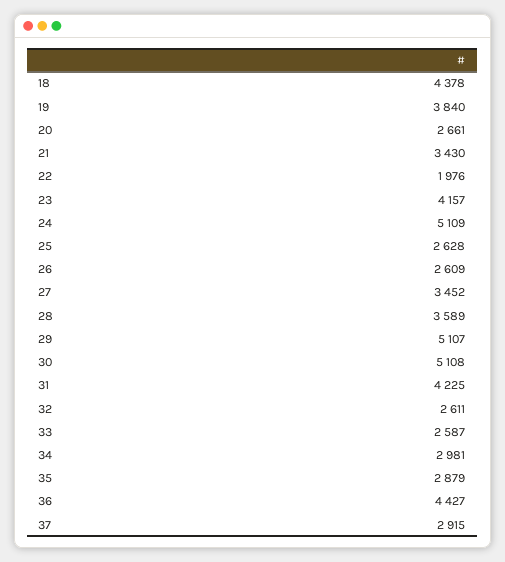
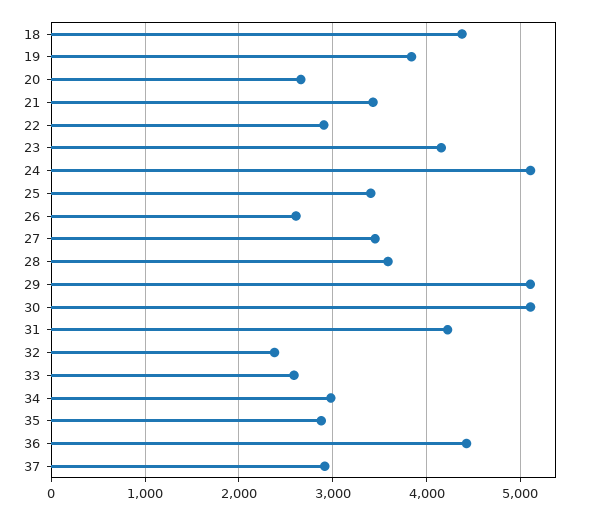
  {
    "18": 4378,
    "19": 3840,
    "20": 2661,
    "21": 3430,
-   "22": 1976,
+   "22": 2900,
    "23": 4157,
    "24": 5109,
-   "25": 2628,
+   "25": 3400,
    "26": 2609,
    "27": 3452,
    "28": 3589,
    "29": 5107,
    "30": 5108,
    "31": 4225,
-   "32": 2611,
+   "32": 2400,
    "33": 2587,
    "34": 2981,
    "35": 2879,
    "36": 4427,
    "37": 2915
  }

